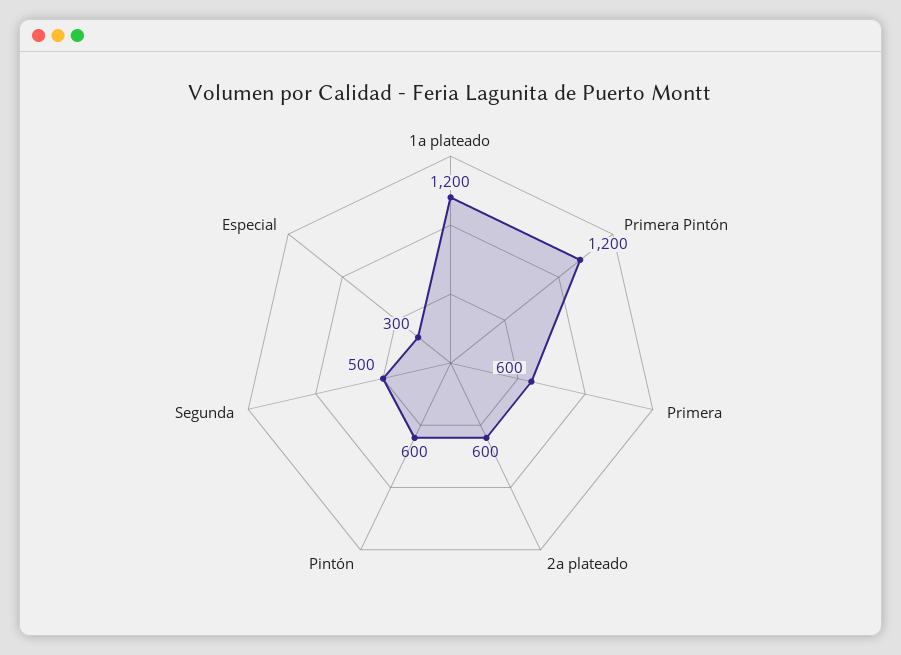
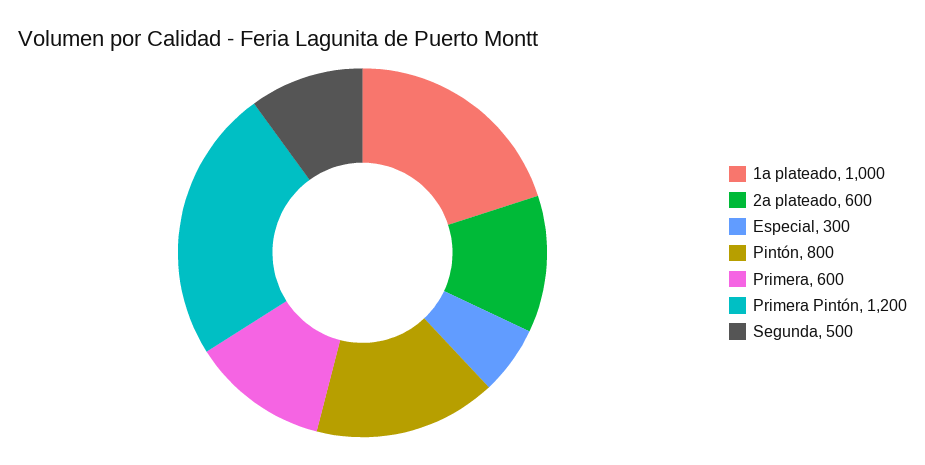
  {
-   "1a plateado": 1200,
+   "1a plateado": 1000,
    "Primera Pintón": 1200,
    "Primera": 600,
    "2a plateado": 600,
-   "Pintón": 600,
+   "Pintón": 800,
    "Segunda": 500,
    "Especial": 300
  }

